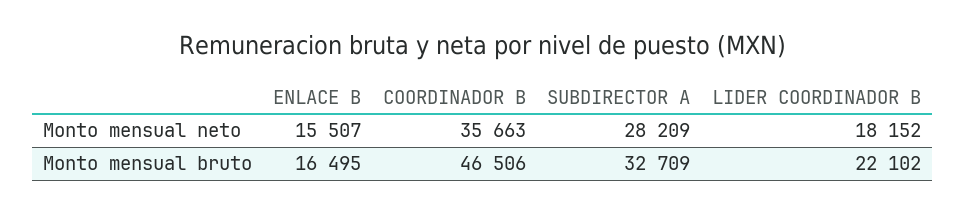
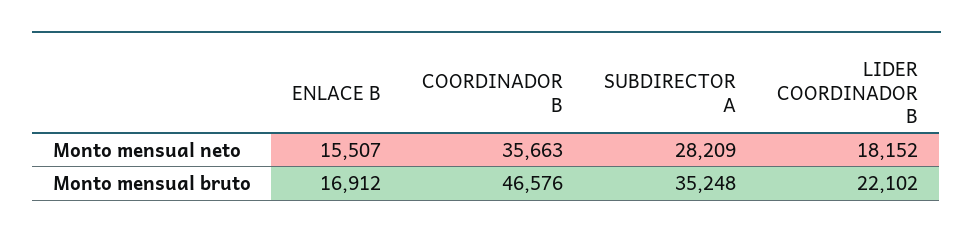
  {
    "ENLACE B": {
      "Monto mensual neto": 15507,
-     "Monto mensual bruto": 16495
+     "Monto mensual bruto": 16912
    },
    "COORDINADOR B": {
      "Monto mensual neto": 35663,
-     "Monto mensual bruto": 46506
+     "Monto mensual bruto": 46576
    },
    "SUBDIRECTOR A": {
      "Monto mensual neto": 28209,
-     "Monto mensual bruto": 32709
+     "Monto mensual bruto": 35248
    },
    "LIDER COORDINADOR B": {
      "Monto mensual neto": 18152,
      "Monto mensual bruto": 22102
    }
  }

